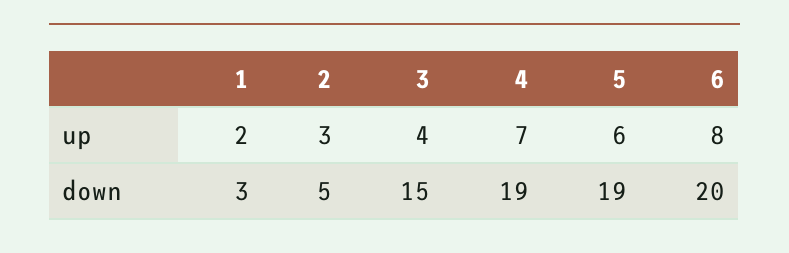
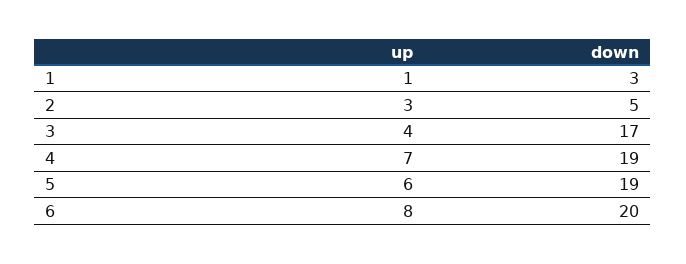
  {
    "1": {
-     "up": 2,
+     "up": 1,
      "down": 3
    },
    "2": {
      "up": 3,
      "down": 5
    },
    "3": {
      "up": 4,
-     "down": 15
+     "down": 17
    },
    "4": {
      "up": 7,
      "down": 19
    },
    "5": {
      "up": 6,
      "down": 19
    },
    "6": {
      "up": 8,
      "down": 20
    }
  }

